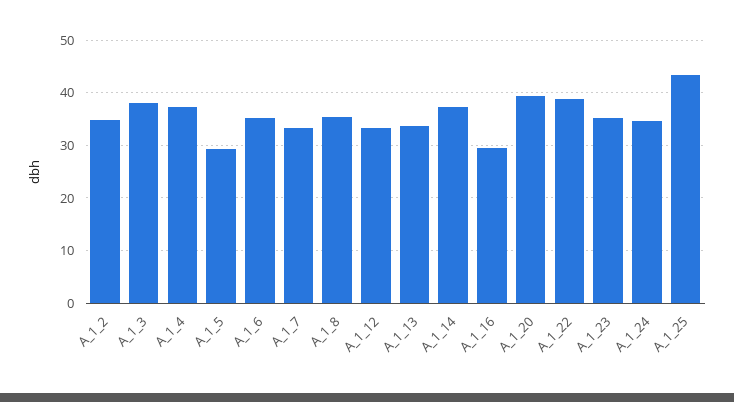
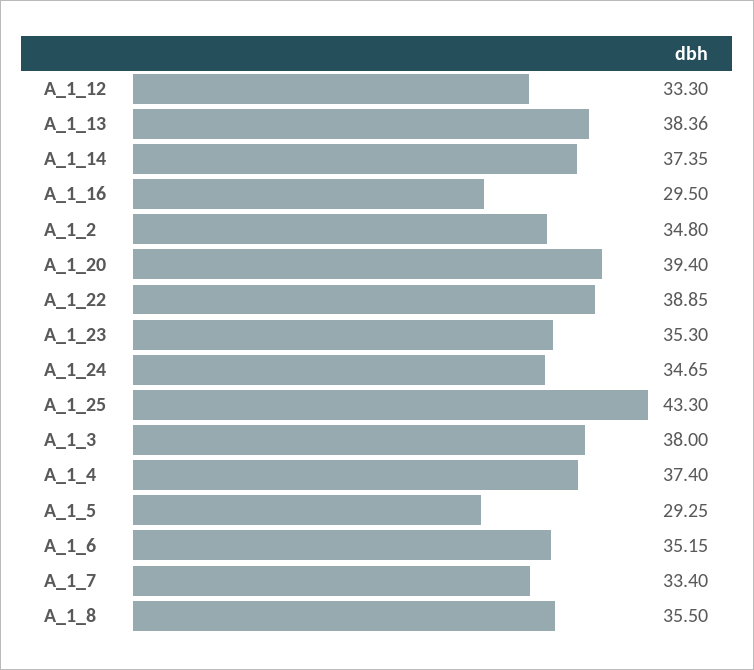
  {
    "A_1_2": 34.8,
    "A_1_3": 38,
    "A_1_4": 37.4,
    "A_1_5": 29.25,
    "A_1_6": 35.15,
    "A_1_7": 33.4,
    "A_1_8": 35.5,
    "A_1_12": 33.3,
-   "A_1_13": 34,
+   "A_1_13": 38.36,
    "A_1_14": 37.35,
    "A_1_16": 29.5,
    "A_1_20": 39.4,
    "A_1_22": 38.85,
    "A_1_23": 35.3,
    "A_1_24": 34.65,
    "A_1_25": 43.3
  }

